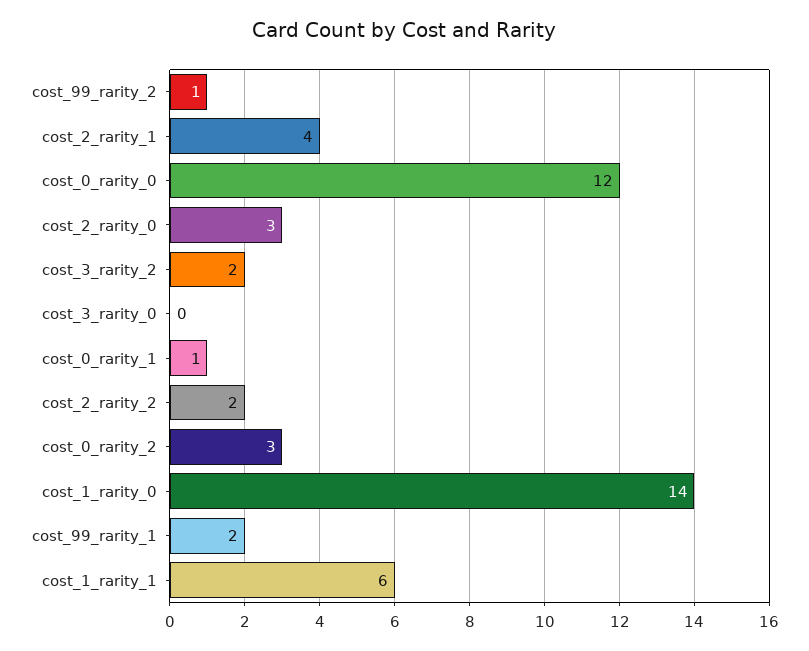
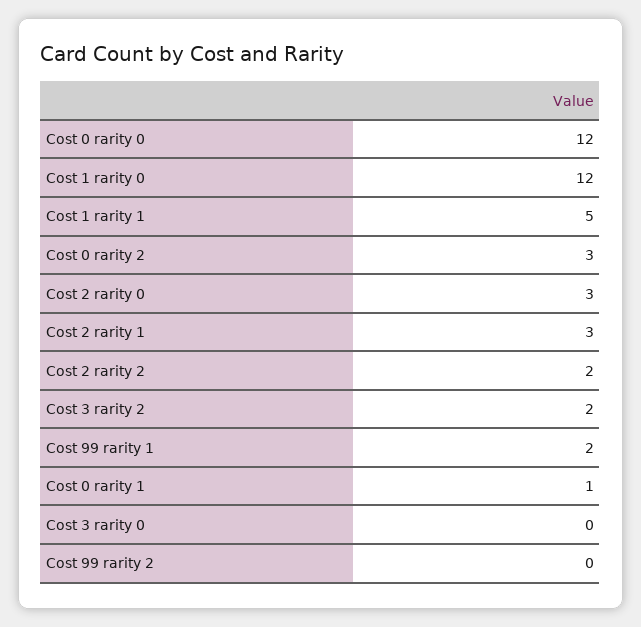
  {
-   "cost_99_rarity_2": 1,
+   "cost_99_rarity_2": 0,
-   "cost_2_rarity_1": 4,
+   "cost_2_rarity_1": 3,
    "cost_0_rarity_0": 12,
    "cost_2_rarity_0": 3,
    "cost_3_rarity_2": 2,
    "cost_3_rarity_0": 0,
    "cost_0_rarity_1": 1,
    "cost_2_rarity_2": 2,
    "cost_0_rarity_2": 3,
-   "cost_1_rarity_0": 14,
+   "cost_1_rarity_0": 12,
    "cost_99_rarity_1": 2,
-   "cost_1_rarity_1": 6
+   "cost_1_rarity_1": 5
  }

